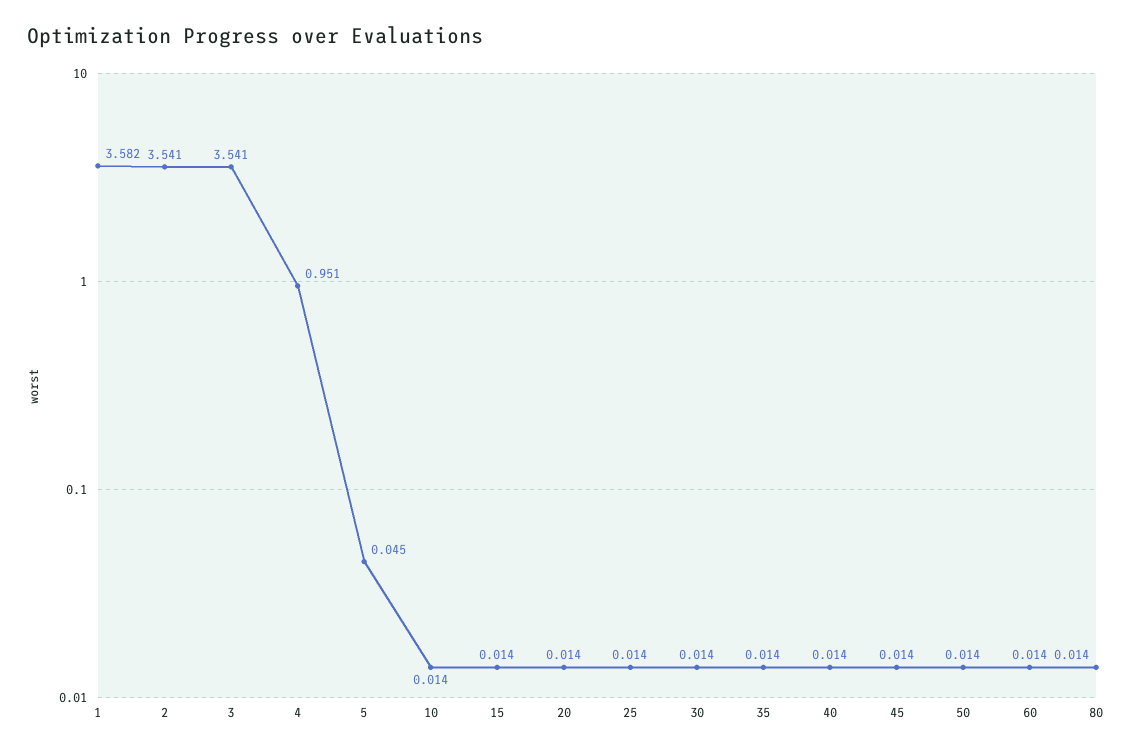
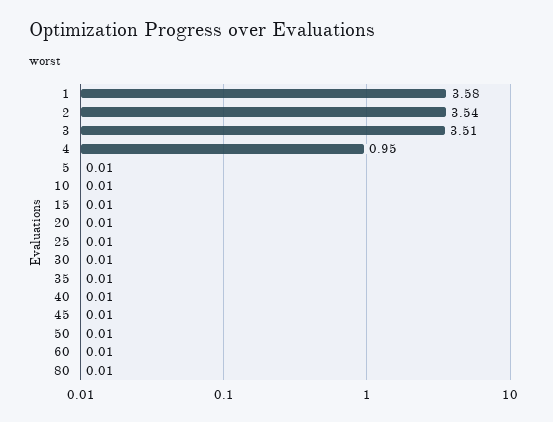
  {
    "1": 3.582,
    "2": 3.541,
-   "3": 3.541,
+   "3": 3.51,
    "4": 0.951,
-   "5": 0.045,
+   "5": 0.01,
    "10": 0.014,
    "15": 0.014,
    "20": 0.014,
    "25": 0.014,
    "30": 0.014,
    "35": 0.014,
    "40": 0.014,
    "45": 0.014,
    "50": 0.014,
    "60": 0.014,
    "80": 0.014
  }

